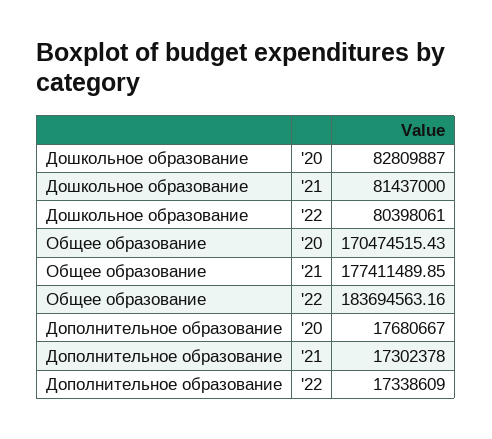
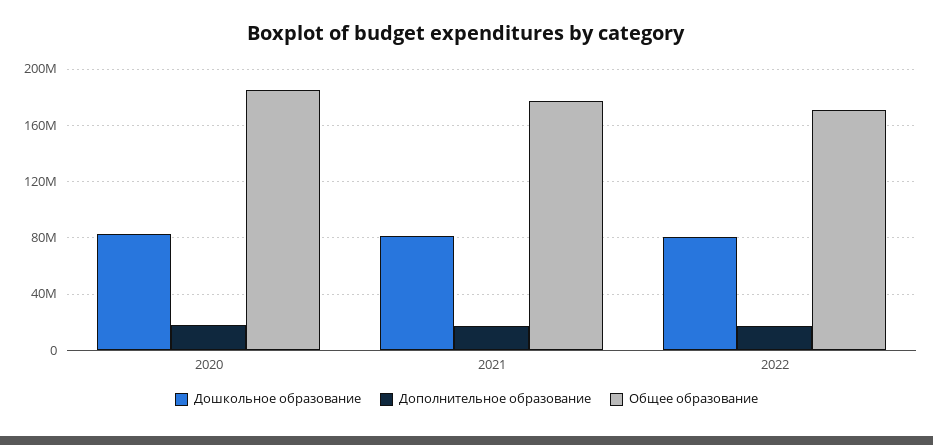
  {
    "Дошкольное образование": {
      "'20": 82809887,
      "'21": 81437000,
      "'22": 80398061
    },
    "Общее образование": {
-     "'20": 170474515.43,
+     "'20": 185000000,
      "'21": 177411489.85,
-     "'22": 183694563.16
+     "'22": 170000000
    },
    "Дополнительное образование": {
      "'20": 17680667,
      "'21": 17302378,
      "'22": 17338609
    }
  }

